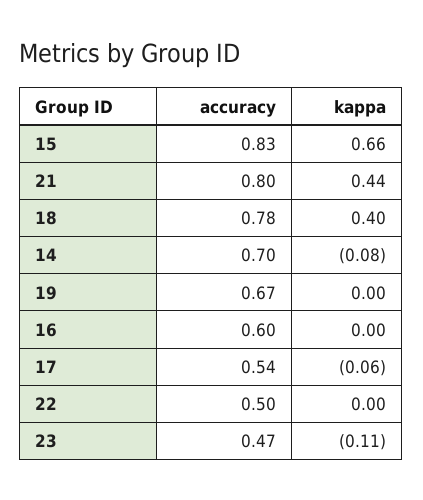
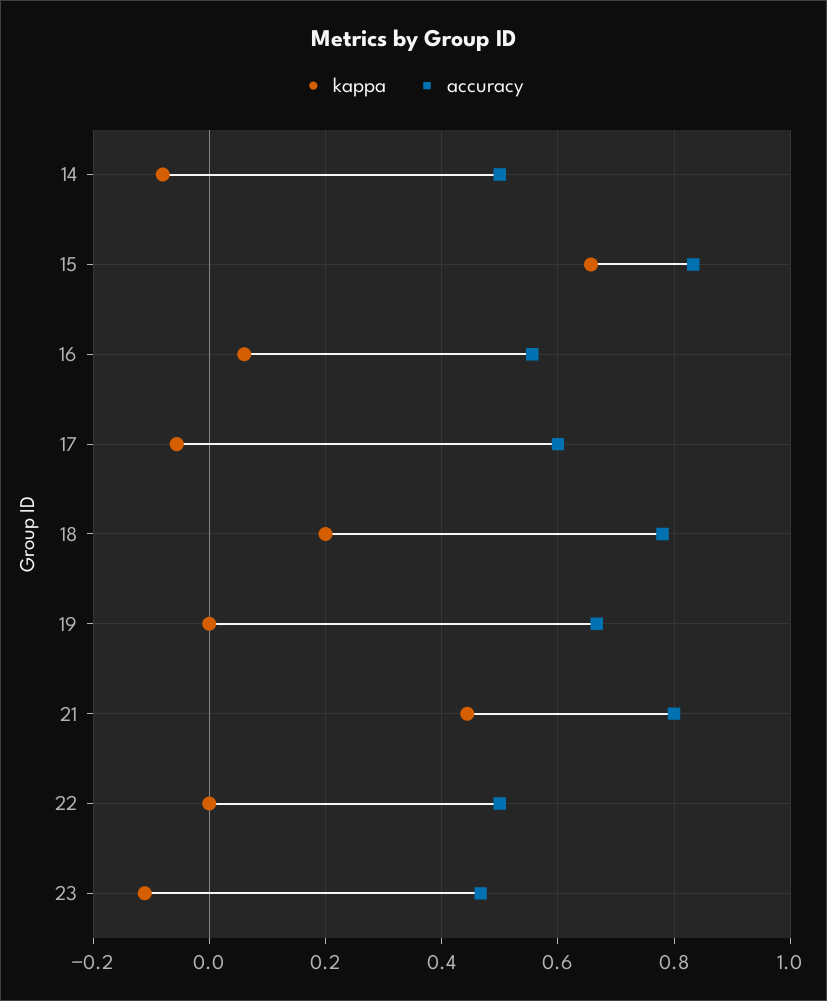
  {
    "accuracy": {
      "15": 0.83,
      "21": 0.8,
      "18": 0.78,
-     "14": 0.7,
+     "14": 0.5,
      "19": 0.67,
-     "16": 0.6,
+     "16": 0.56,
-     "17": 0.54,
+     "17": 0.6,
      "22": 0.5,
      "23": 0.47
    },
    "kappa": {
      "15": 0.66,
      "21": 0.44,
-     "18": 0.4,
+     "18": 0.2,
      "14": -0.08,
      "19": 0,
-     "16": 0,
+     "16": 0.06,
      "17": -0.06,
      "22": 0,
      "23": -0.11
    }
  }

